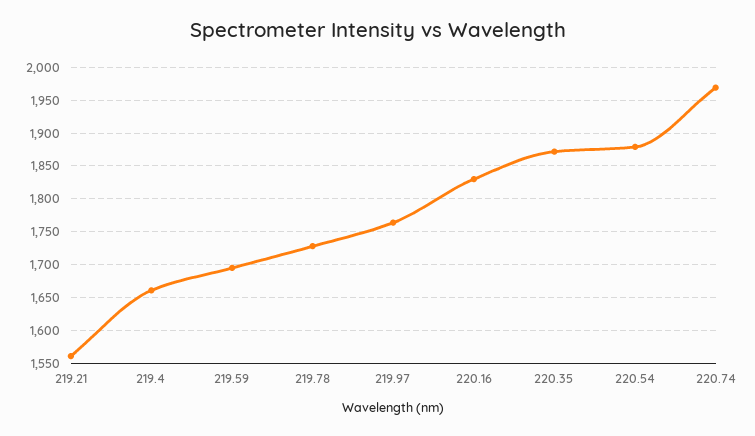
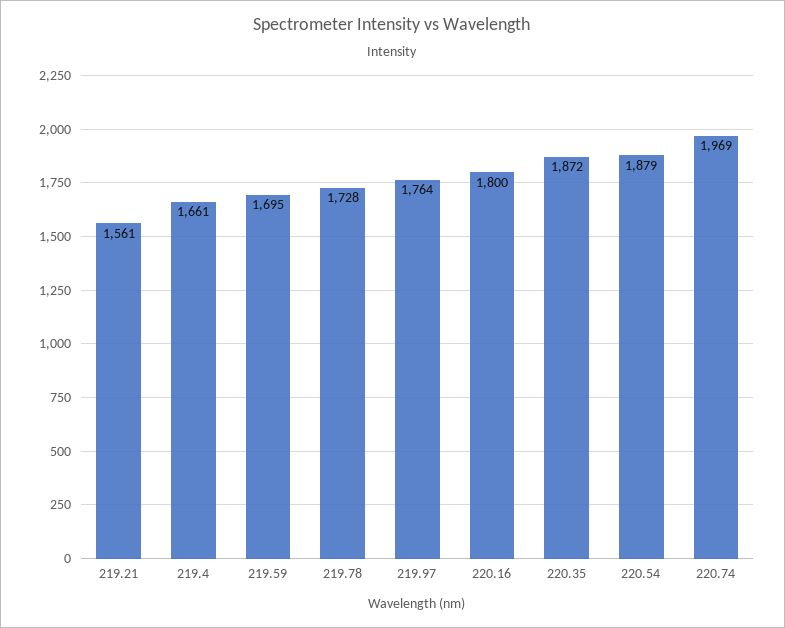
  {
    "219.21": 1561,
    "219.4": 1661,
    "219.59": 1695,
    "219.78": 1728,
    "219.97": 1764,
-   "220.16": 1830,
+   "220.16": 1800,
    "220.35": 1872,
    "220.54": 1879,
    "220.74": 1969
  }

